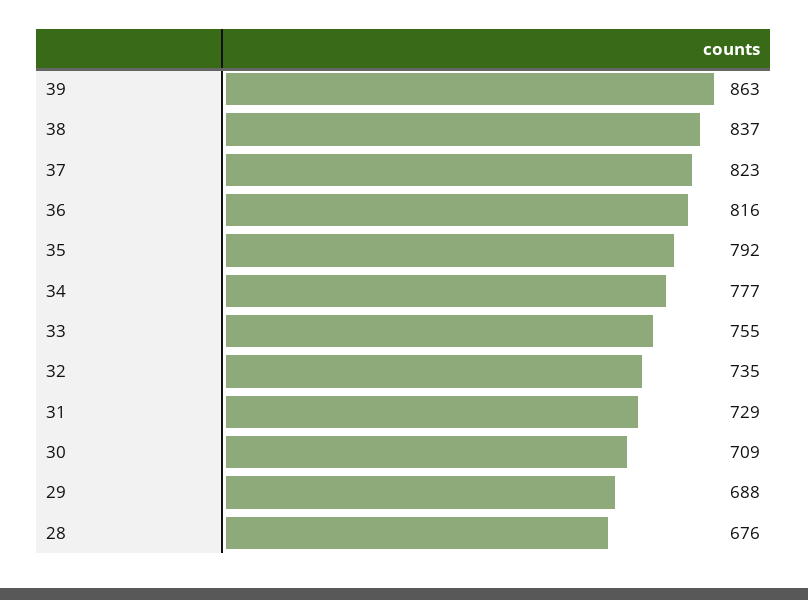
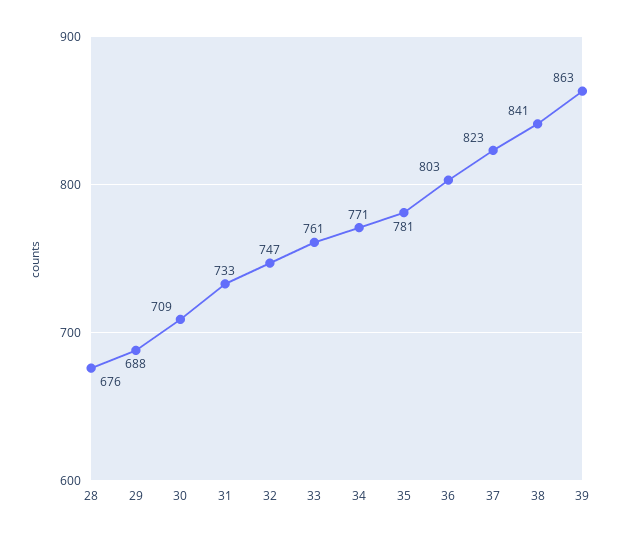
  {
    "39": 863,
-   "38": 837,
+   "38": 841,
    "37": 823,
-   "36": 816,
+   "36": 803,
-   "35": 792,
+   "35": 781,
-   "34": 777,
+   "34": 771,
-   "33": 755,
+   "33": 761,
-   "32": 735,
+   "32": 747,
-   "31": 729,
+   "31": 733,
    "30": 709,
    "29": 688,
    "28": 676
  }

